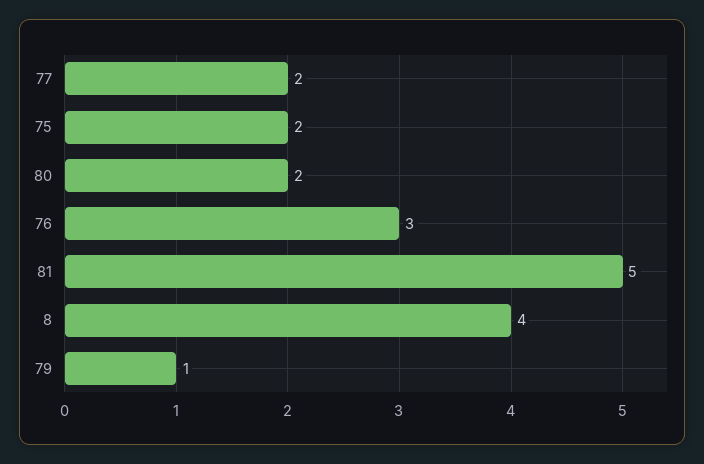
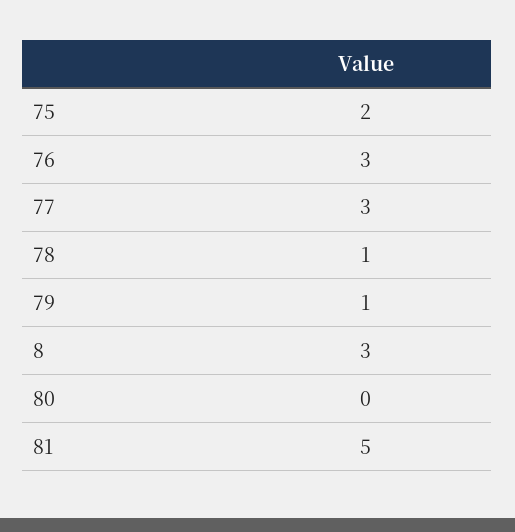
  {
-   "77": 2,
+   "77": 3,
    "75": 2,
-   "80": 2,
+   "80": 0,
    "76": 3,
    "81": 5,
-   "8": 4,
+   "8": 3,
-   "79": 1
+   "79": 1,
+   "78": 1
  }

